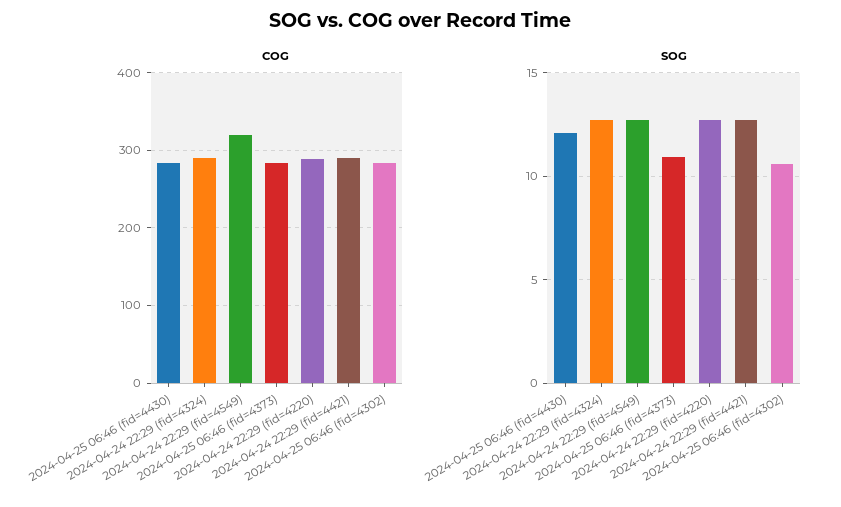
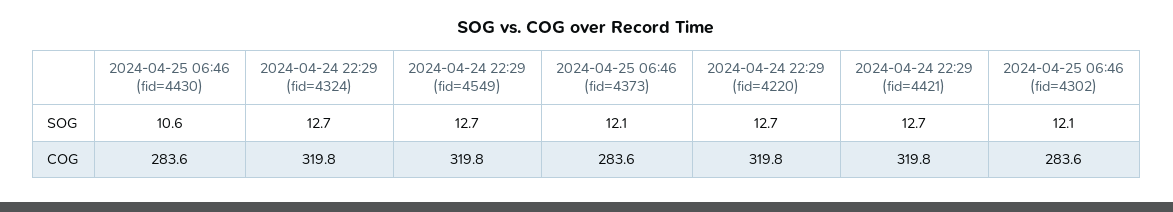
  {
    "COG": {
      "2024-04-25 06:46 (fid=4430)": 283.6,
-     "2024-04-24 22:29 (fid=4324)": 290,
+     "2024-04-24 22:29 (fid=4324)": 319.8,
      "2024-04-24 22:29 (fid=4549)": 319.8,
      "2024-04-25 06:46 (fid=4373)": 283.6,
-     "2024-04-24 22:29 (fid=4220)": 290,
+     "2024-04-24 22:29 (fid=4220)": 319.8,
-     "2024-04-24 22:29 (fid=4421)": 290,
+     "2024-04-24 22:29 (fid=4421)": 319.8,
      "2024-04-25 06:46 (fid=4302)": 283.6
    },
    "SOG": {
-     "2024-04-25 06:46 (fid=4430)": 12,
+     "2024-04-25 06:46 (fid=4430)": 10.6,
      "2024-04-24 22:29 (fid=4324)": 12.7,
      "2024-04-24 22:29 (fid=4549)": 12.7,
-     "2024-04-25 06:46 (fid=4373)": 11,
+     "2024-04-25 06:46 (fid=4373)": 12.1,
      "2024-04-24 22:29 (fid=4220)": 12.7,
      "2024-04-24 22:29 (fid=4421)": 12.7,
-     "2024-04-25 06:46 (fid=4302)": 10.5
+     "2024-04-25 06:46 (fid=4302)": 12.1
    }
  }

